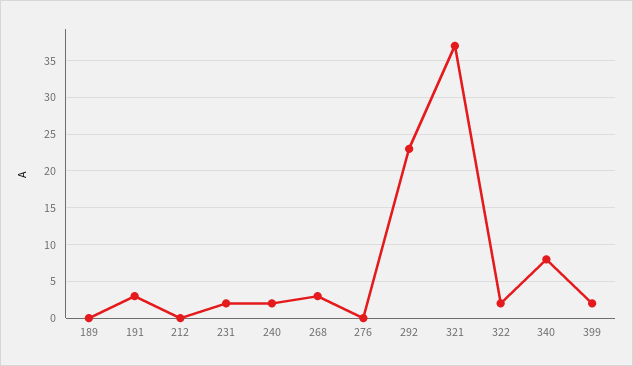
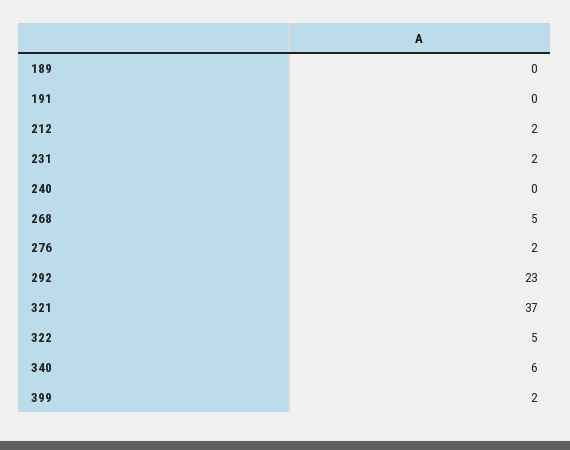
  {
    "189": 0,
-   "191": 3,
+   "191": 0,
-   "212": 0,
+   "212": 2,
    "231": 2,
-   "240": 2,
+   "240": 0,
-   "268": 3,
+   "268": 5,
-   "276": 0,
+   "276": 2,
    "292": 23,
    "321": 37,
-   "322": 2,
+   "322": 5,
-   "340": 8,
+   "340": 6,
    "399": 2
  }

